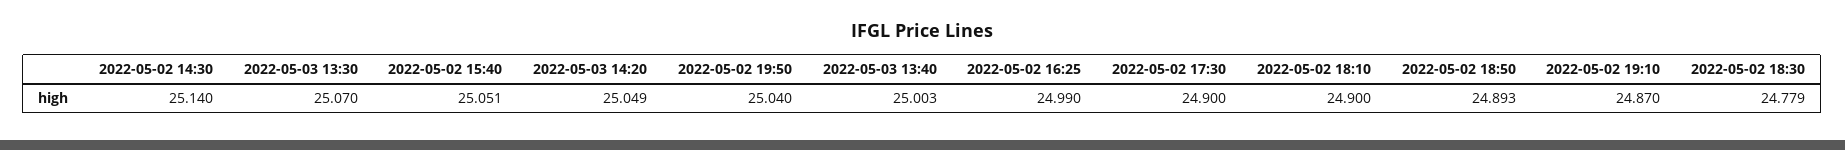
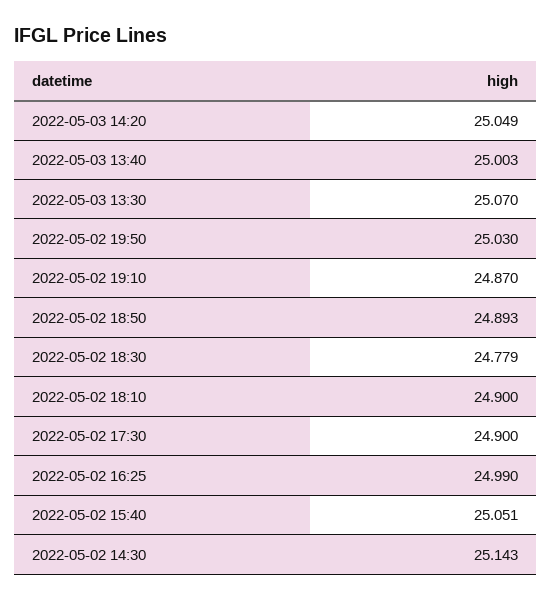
  {
-   "2022-05-02 14:30": 25.14,
+   "2022-05-02 14:30": 25.143,
    "2022-05-03 13:30": 25.07,
    "2022-05-02 15:40": 25.051,
    "2022-05-03 14:20": 25.049,
-   "2022-05-02 19:50": 25.04,
+   "2022-05-02 19:50": 25.03,
    "2022-05-03 13:40": 25.003,
    "2022-05-02 16:25": 24.99,
    "2022-05-02 17:30": 24.9,
    "2022-05-02 18:10": 24.9,
    "2022-05-02 18:50": 24.893,
    "2022-05-02 19:10": 24.87,
    "2022-05-02 18:30": 24.779
  }

